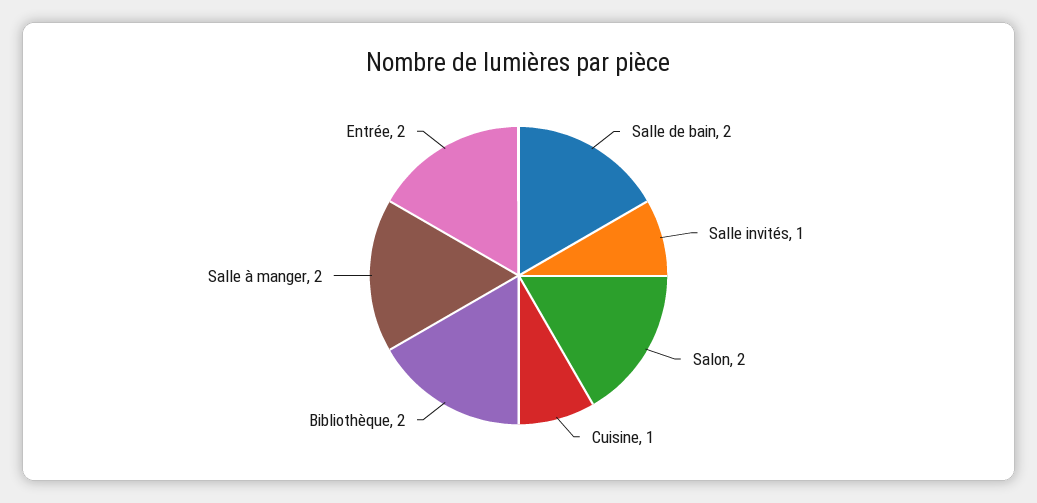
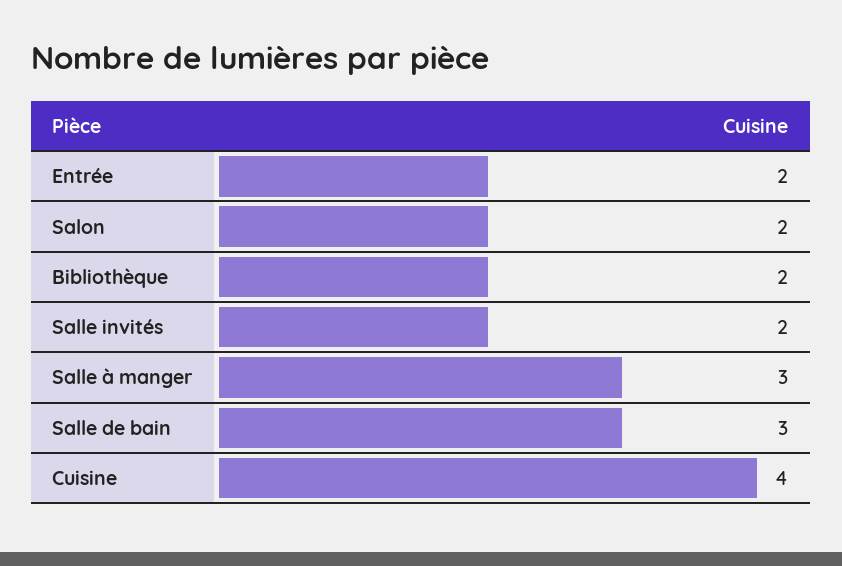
  {
-   "Salle de bain": 2,
+   "Salle de bain": 3,
-   "Salle invités": 1,
+   "Salle invités": 2,
    "Salon": 2,
-   "Cuisine": 1,
+   "Cuisine": 4,
    "Bibliothèque": 2,
-   "Salle à manger": 2,
+   "Salle à manger": 3,
    "Entrée": 2
  }

